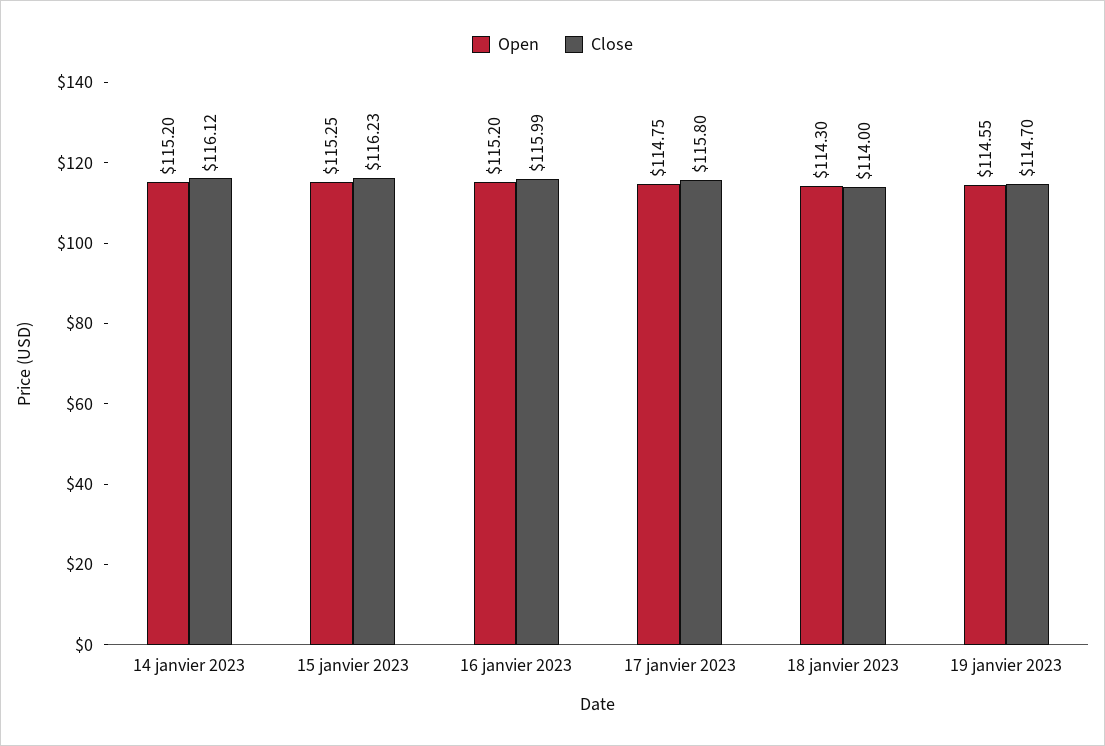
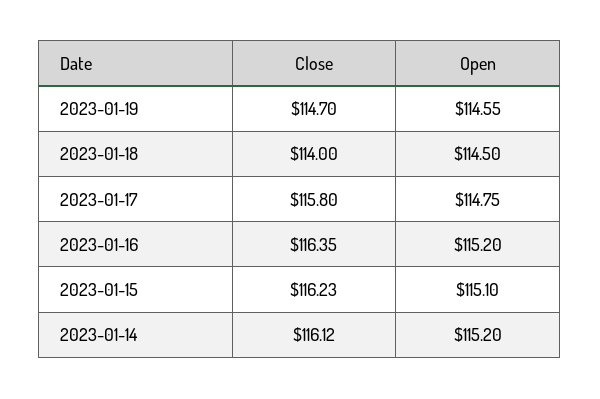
  {
    "Open": {
      "14 janvier 2023": 115.2,
-     "15 janvier 2023": 115.25,
+     "15 janvier 2023": 115.1,
      "16 janvier 2023": 115.2,
      "17 janvier 2023": 114.75,
-     "18 janvier 2023": 114.3,
+     "18 janvier 2023": 114.5,
      "19 janvier 2023": 114.55
    },
    "Close": {
      "14 janvier 2023": 116.12,
      "15 janvier 2023": 116.23,
-     "16 janvier 2023": 115.99,
+     "16 janvier 2023": 116.35,
      "17 janvier 2023": 115.8,
      "18 janvier 2023": 114,
      "19 janvier 2023": 114.7
    }
  }

